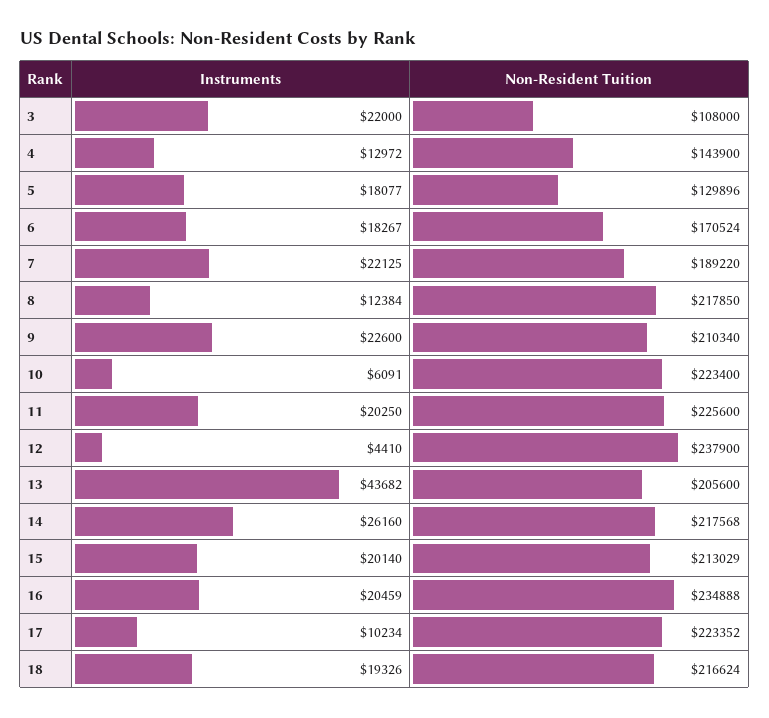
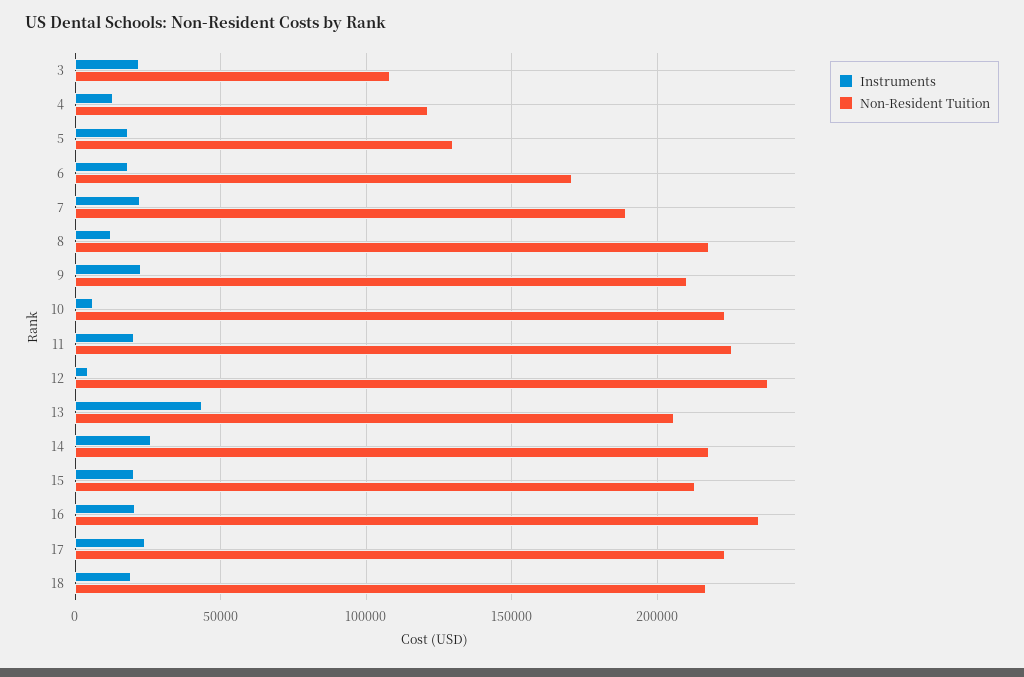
  {
    "Instruments": {
      "3": 22000,
      "4": 12972,
      "5": 18077,
      "6": 18267,
      "7": 22125,
      "8": 12384,
      "9": 22600,
      "10": 6091,
      "11": 20250,
      "12": 4410,
      "13": 43682,
      "14": 26160,
      "15": 20140,
      "16": 20459,
-     "17": 10234,
+     "17": 25000,
      "18": 19326
    },
    "Non-Resident Tuition": {
      "3": 108000,
-     "4": 143900,
+     "4": 120000,
      "5": 129896,
      "6": 170524,
      "7": 189220,
      "8": 217850,
      "9": 210340,
      "10": 223400,
      "11": 225600,
      "12": 237900,
      "13": 205600,
      "14": 217568,
      "15": 213029,
      "16": 234888,
      "17": 223352,
      "18": 216624
    }
  }

